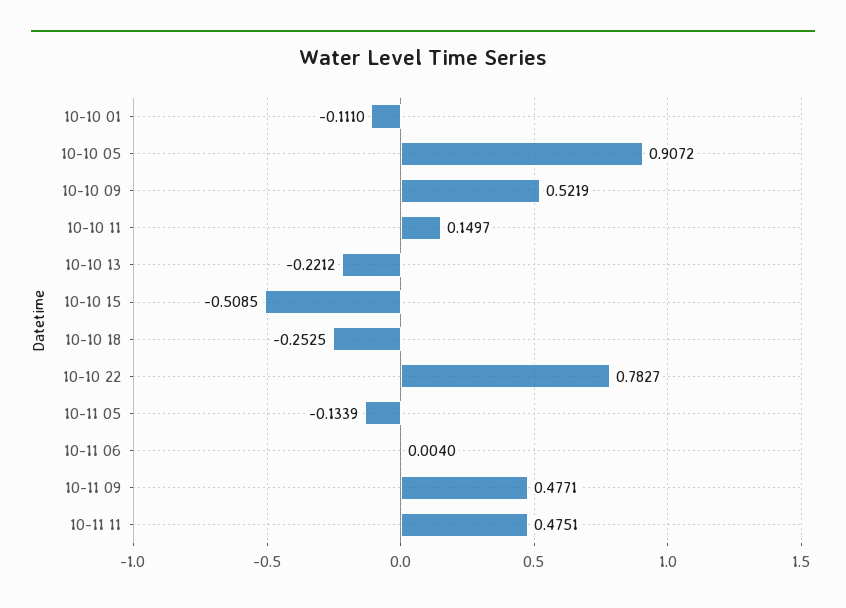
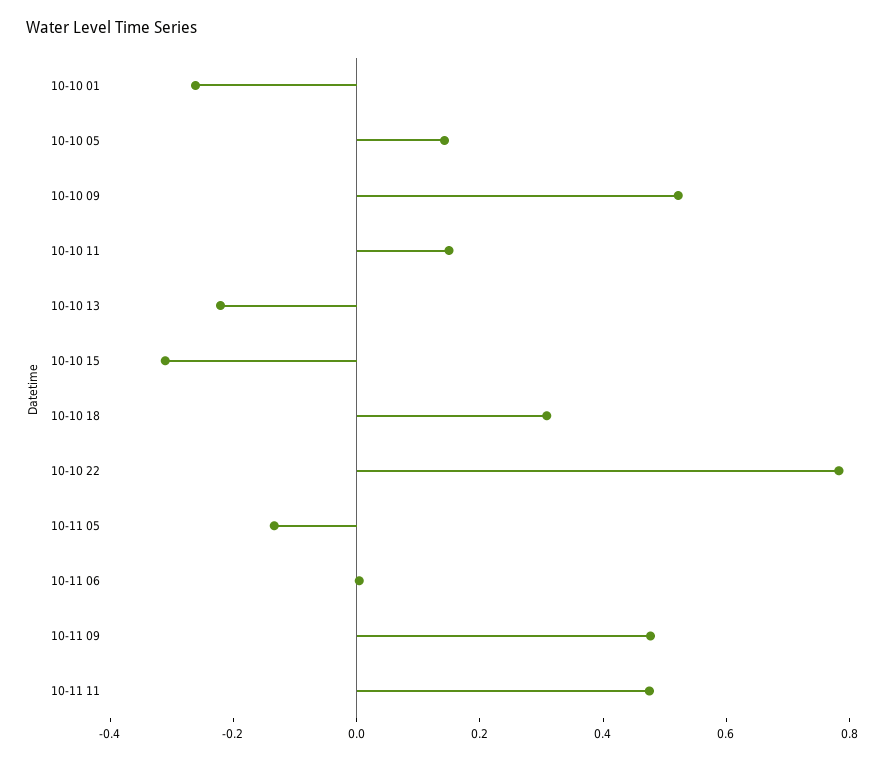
  {
-   "10-10 01": -0.111,
+   "10-10 01": -0.25,
-   "10-10 05": 0.9072,
+   "10-10 05": 0.15,
    "10-10 09": 0.5219,
    "10-10 11": 0.1497,
    "10-10 13": -0.2212,
-   "10-10 15": -0.5085,
+   "10-10 15": -0.3,
-   "10-10 18": -0.2525,
+   "10-10 18": 0.3,
    "10-10 22": 0.7827,
    "10-11 05": -0.1339,
    "10-11 06": 0.004,
    "10-11 09": 0.4771,
    "10-11 11": 0.4751
  }

